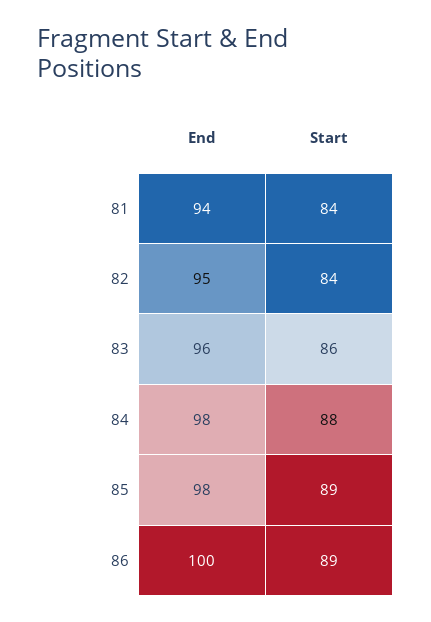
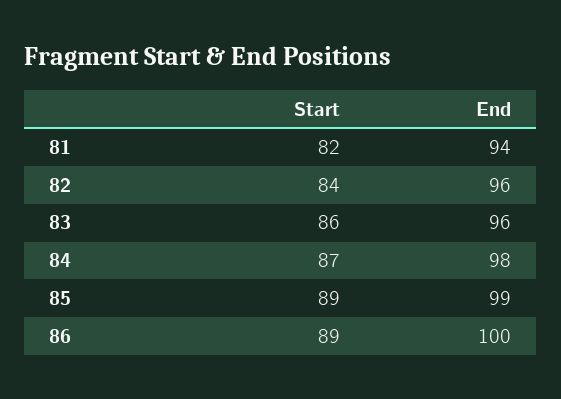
  {
    "End": {
      "81": 94,
-     "82": 95,
+     "82": 96,
      "83": 96,
      "84": 98,
-     "85": 98,
+     "85": 99,
      "86": 100
    },
    "Start": {
-     "81": 84,
+     "81": 82,
      "82": 84,
      "83": 86,
-     "84": 88,
+     "84": 87,
      "85": 89,
      "86": 89
    }
  }

